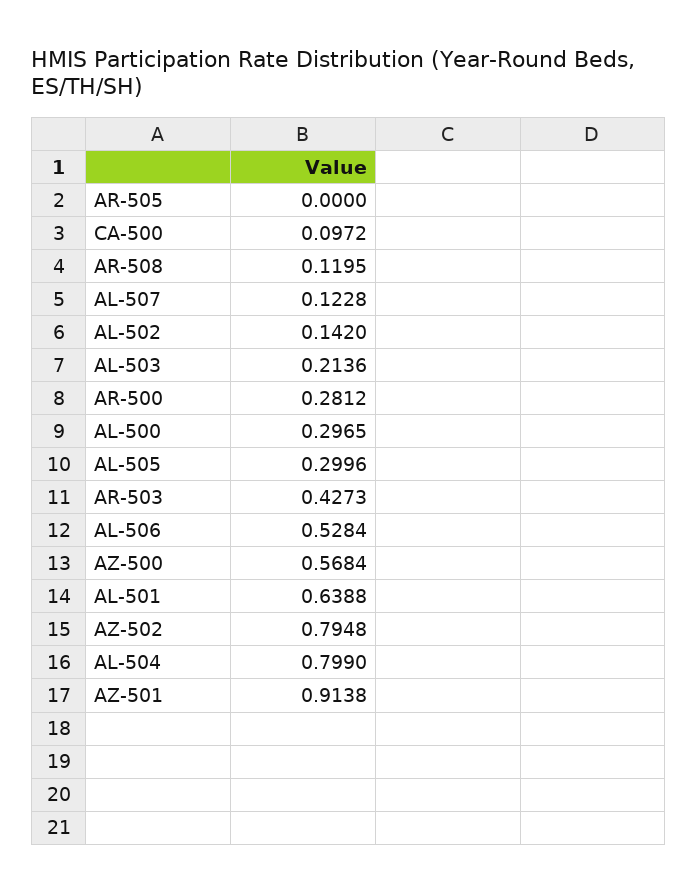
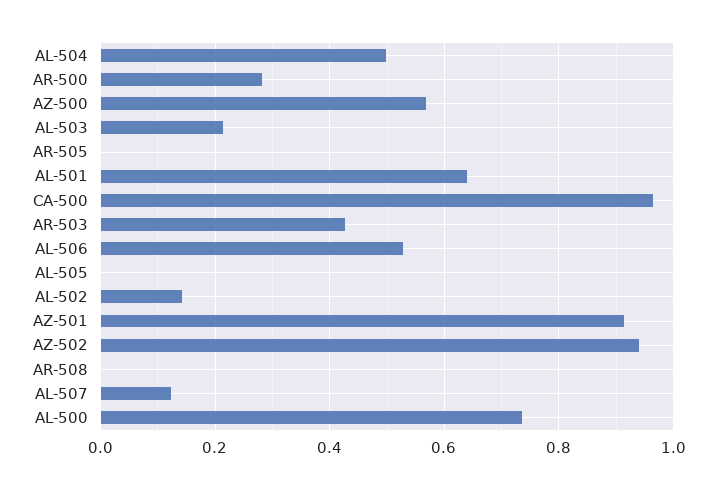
  {
    "AR-505": 0,
-   "CA-500": 0.0972,
+   "CA-500": 0.96,
-   "AR-508": 0.1195,
+   "AR-508": 0,
    "AL-507": 0.1228,
    "AL-502": 0.142,
    "AL-503": 0.2136,
    "AR-500": 0.2812,
-   "AL-500": 0.2965,
+   "AL-500": 0.74,
-   "AL-505": 0.2996,
+   "AL-505": 0,
    "AR-503": 0.4273,
    "AL-506": 0.5284,
    "AZ-500": 0.5684,
    "AL-501": 0.6388,
-   "AZ-502": 0.7948,
+   "AZ-502": 0.94,
-   "AL-504": 0.799,
+   "AL-504": 0.5,
    "AZ-501": 0.9138
  }

